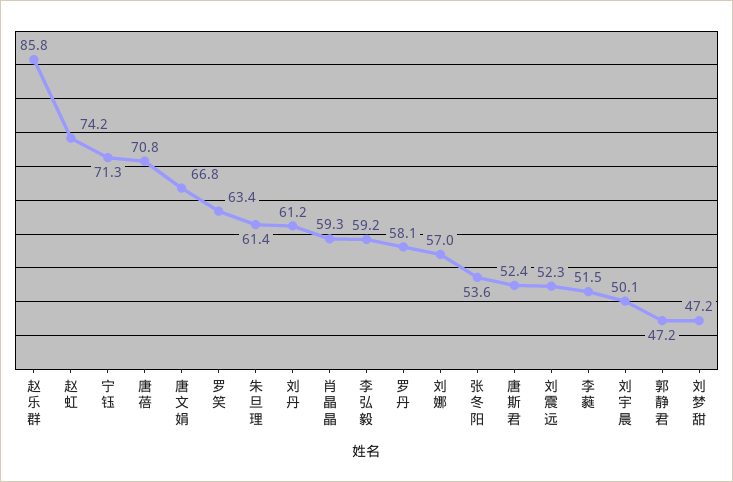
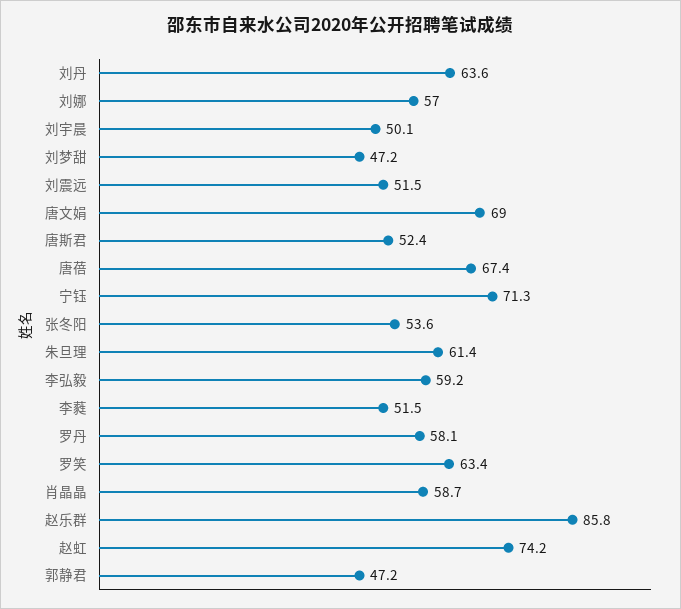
  {
    "赵乐群": 85.8,
    "赵虹": 74.2,
    "宁钰": 71.3,
-   "唐蓓": 70.8,
+   "唐蓓": 67.4,
-   "唐文娟": 66.8,
+   "唐文娟": 69,
    "罗笑": 63.4,
    "朱旦理": 61.4,
-   "刘丹": 61.2,
+   "刘丹": 63.6,
-   "肖晶晶": 59.3,
+   "肖晶晶": 58.7,
    "李弘毅": 59.2,
    "罗丹": 58.1,
    "刘娜": 57,
    "张冬阳": 53.6,
    "唐斯君": 52.4,
-   "刘震远": 52.3,
+   "刘震远": 51.5,
    "李蕤": 51.5,
    "刘宇晨": 50.1,
    "郭静君": 47.2,
    "刘梦甜": 47.2
  }

